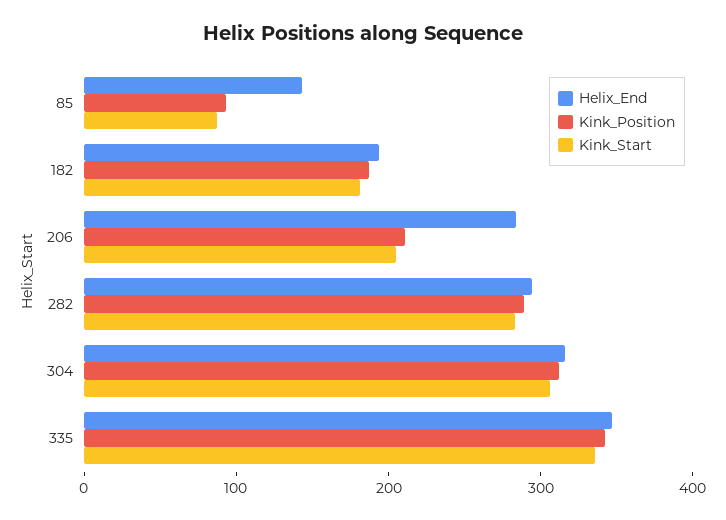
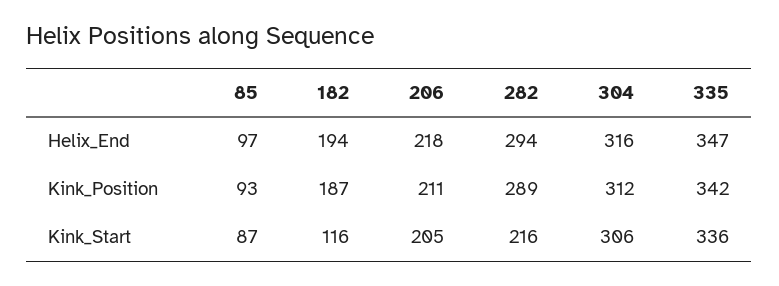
  {
    "Helix_End": {
-     "85": 140,
+     "85": 97,
      "182": 194,
-     "206": 280,
+     "206": 218,
      "282": 294,
      "304": 316,
      "335": 347
    },
    "Kink_Position": {
      "85": 93,
      "182": 187,
      "206": 211,
      "282": 289,
      "304": 312,
      "335": 342
    },
    "Kink_Start": {
      "85": 87,
-     "182": 180,
+     "182": 116,
      "206": 205,
-     "282": 280,
+     "282": 216,
      "304": 306,
      "335": 336
    }
  }

